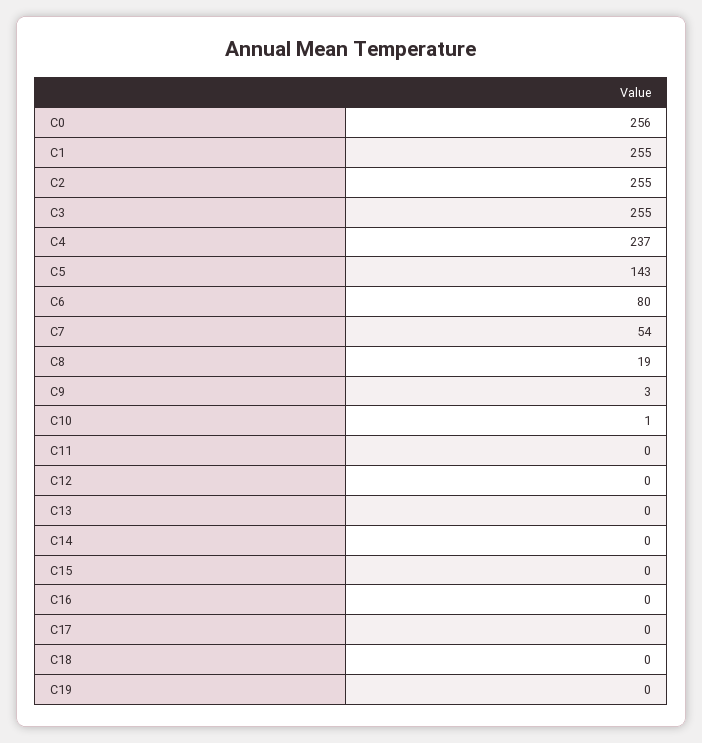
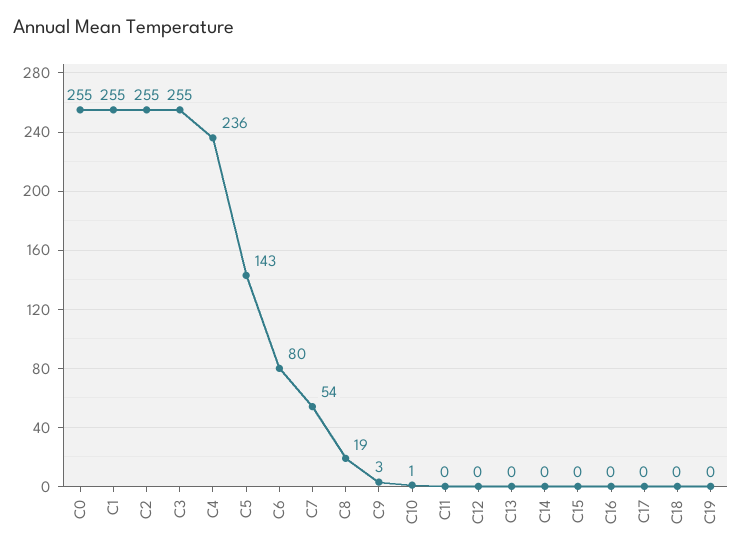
  {
-   "C0": 256,
+   "C0": 255,
    "C1": 255,
    "C2": 255,
    "C3": 255,
-   "C4": 237,
+   "C4": 236,
    "C5": 143,
    "C6": 80,
    "C7": 54,
    "C8": 19,
    "C9": 3,
    "C10": 1,
    "C11": 0,
    "C12": 0,
    "C13": 0,
    "C14": 0,
    "C15": 0,
    "C16": 0,
    "C17": 0,
    "C18": 0,
    "C19": 0
  }

